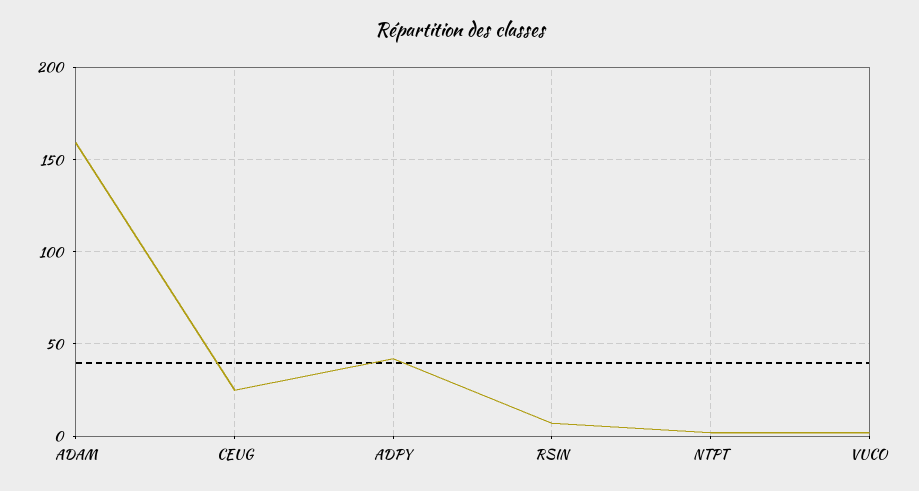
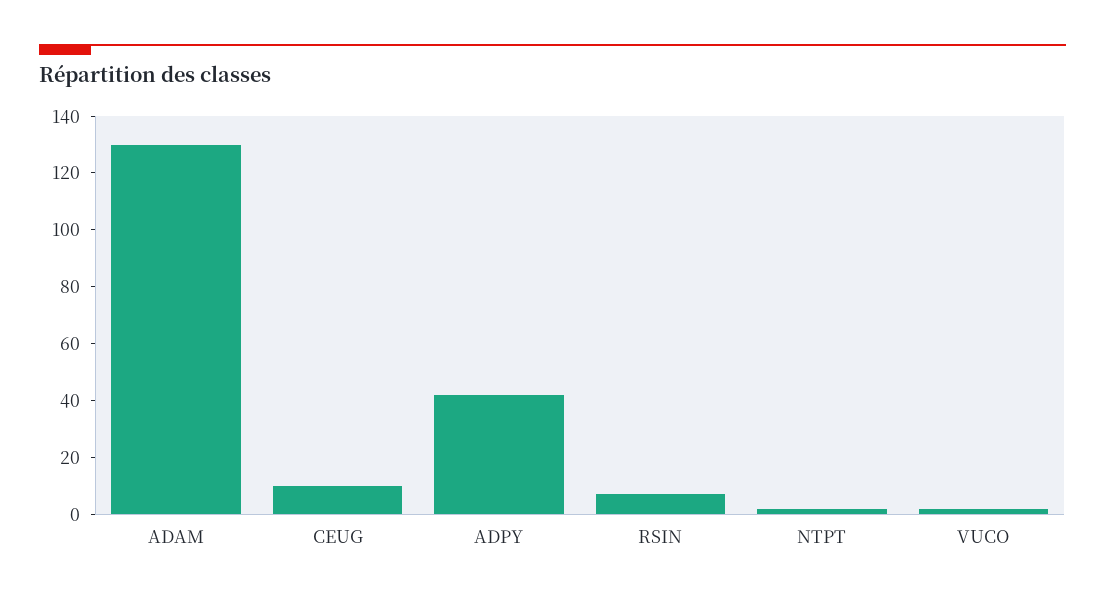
  {
-   "ADAM": 160,
+   "ADAM": 130,
-   "CEUG": 25,
+   "CEUG": 10,
    "ADPY": 40,
    "RSIN": 5,
    "NTPT": 0,
    "VUCO": 0
  }

